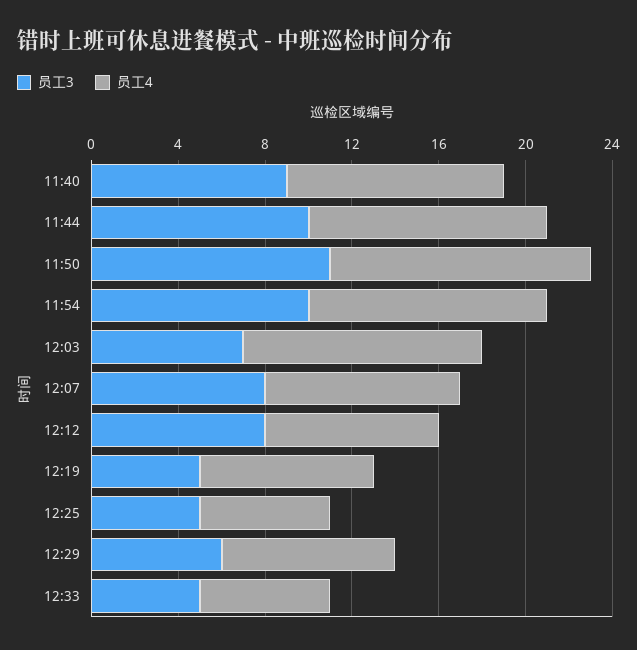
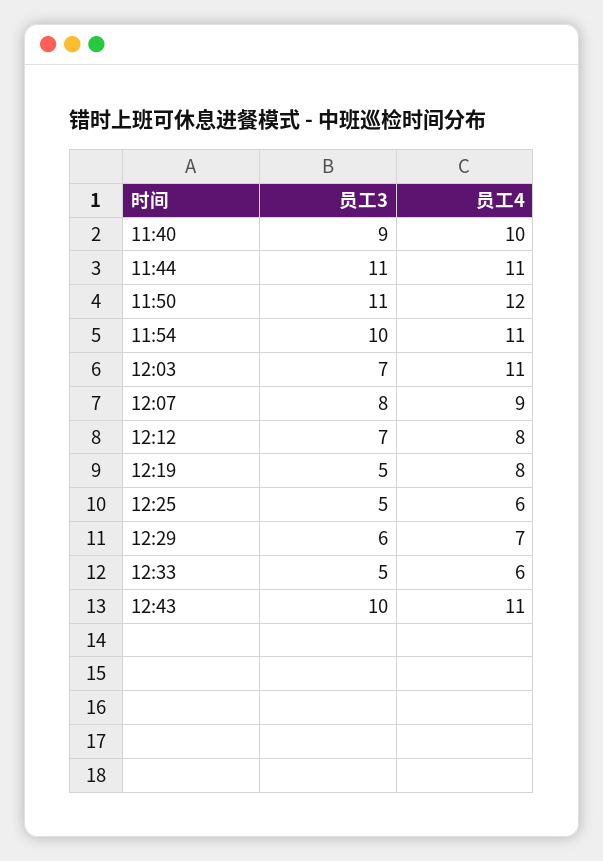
  {
    "员工3": {
      "11:40": 9,
-     "11:44": 10,
+     "11:44": 11,
      "11:50": 11,
      "11:54": 10,
      "12:03": 7,
      "12:07": 8,
-     "12:12": 8,
+     "12:12": 7,
      "12:19": 5,
      "12:25": 5,
      "12:29": 6,
-     "12:33": 5
+     "12:33": 5,
+     "12:43": 10
    },
    "员工4": {
      "11:40": 10,
      "11:44": 11,
      "11:50": 12,
      "11:54": 11,
      "12:03": 11,
      "12:07": 9,
      "12:12": 8,
      "12:19": 8,
      "12:25": 6,
-     "12:29": 8,
+     "12:29": 7,
-     "12:33": 6
+     "12:33": 6,
+     "12:43": 11
    }
  }

